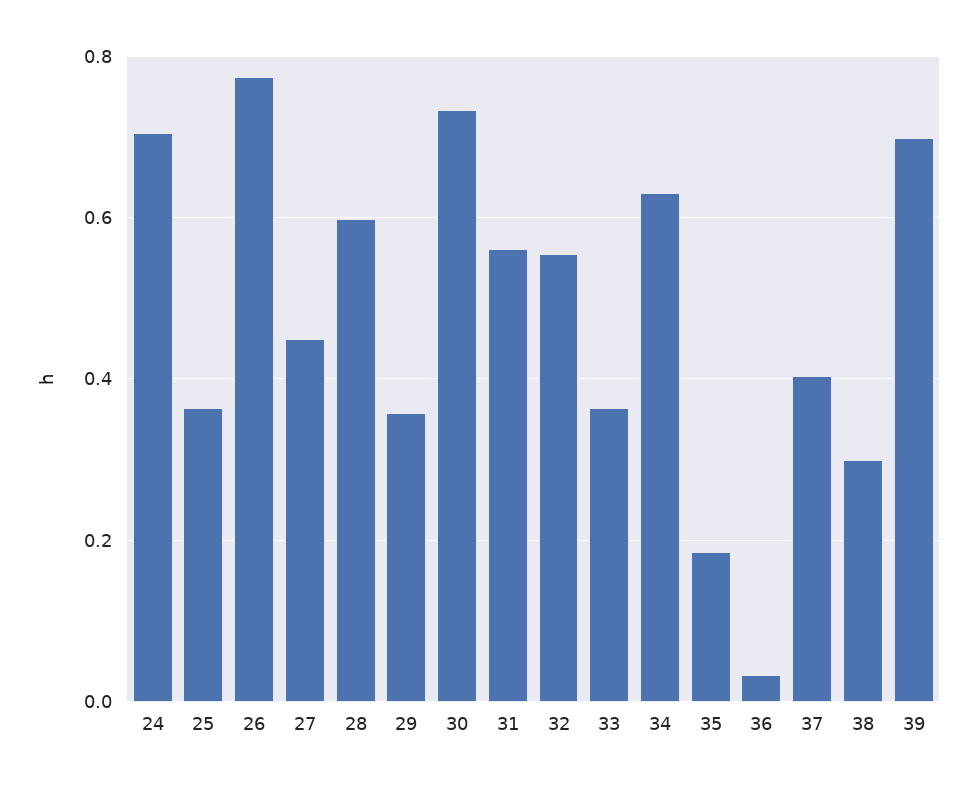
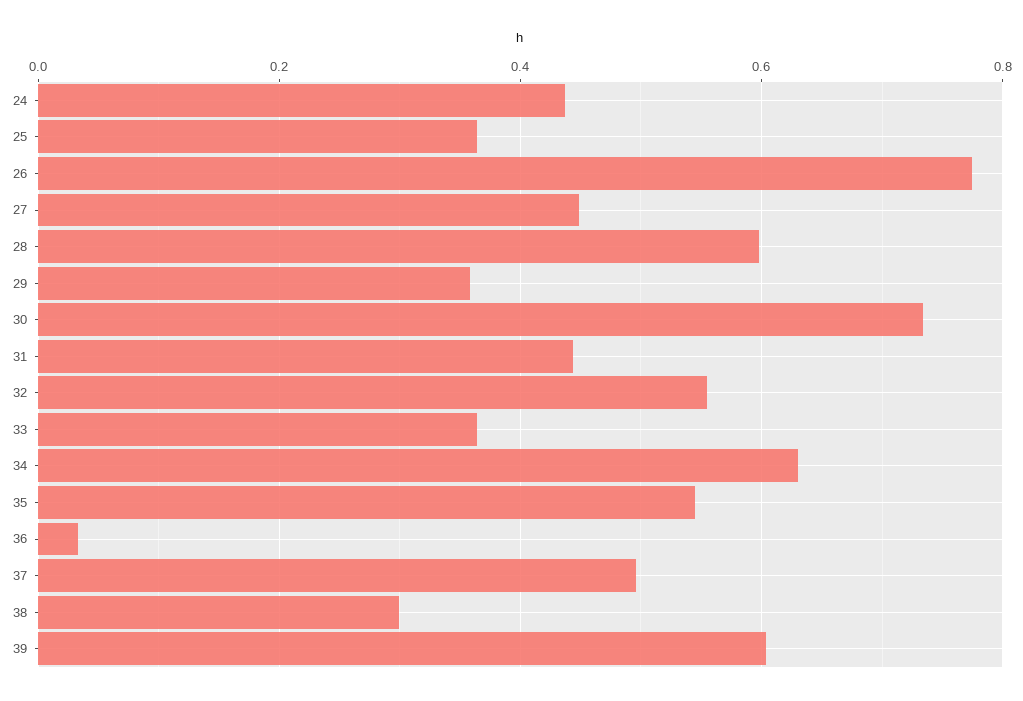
  {
-   "24": 0.7,
+   "24": 0.44,
    "25": 0.36,
    "26": 0.78,
    "27": 0.44,
    "28": 0.6,
    "29": 0.36,
    "30": 0.74,
-   "31": 0.56,
+   "31": 0.44,
    "32": 0.56,
    "33": 0.36,
    "34": 0.64,
-   "35": 0.18,
+   "35": 0.54,
    "36": 0.04,
-   "37": 0.4,
+   "37": 0.5,
    "38": 0.3,
-   "39": 0.7
+   "39": 0.6
  }

